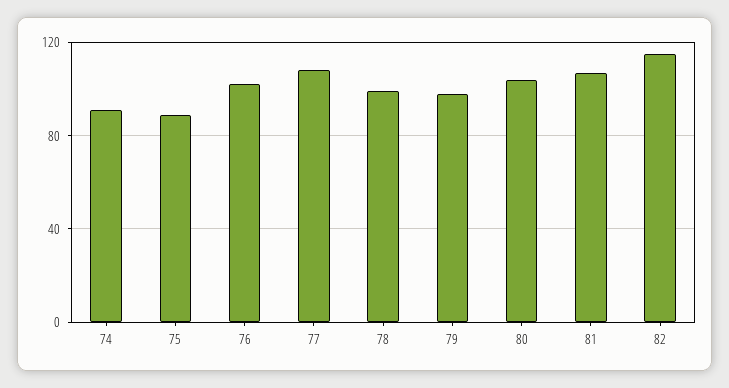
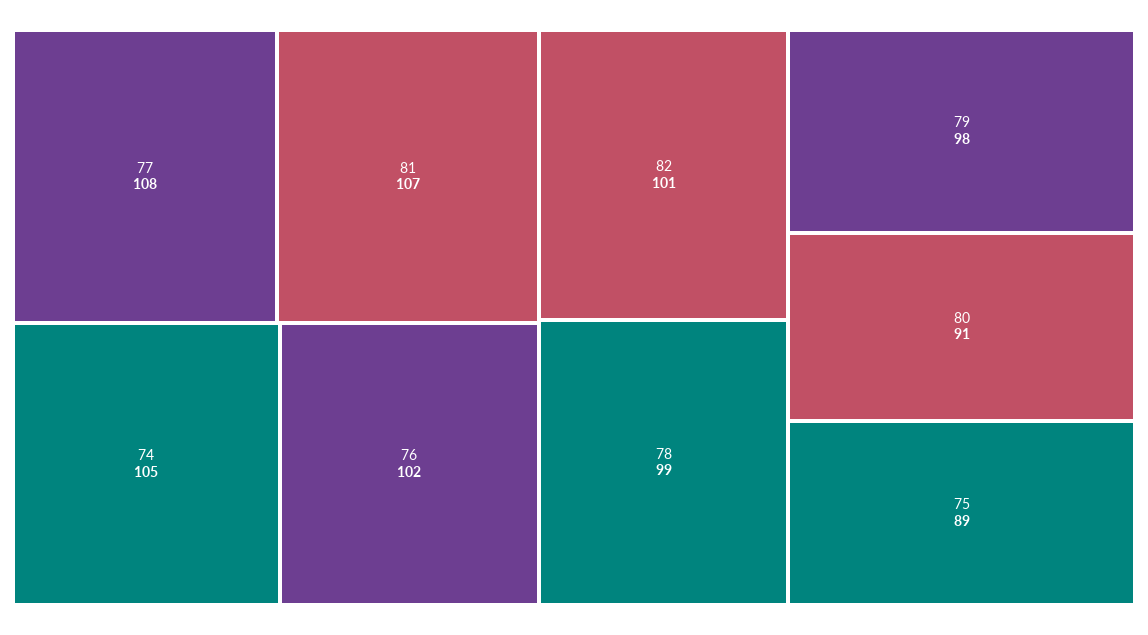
  {
-   "74": 90,
+   "74": 105,
    "75": 89,
    "76": 102,
    "77": 108,
    "78": 99,
    "79": 98,
-   "80": 105,
+   "80": 91,
    "81": 107,
-   "82": 115
+   "82": 101
  }

